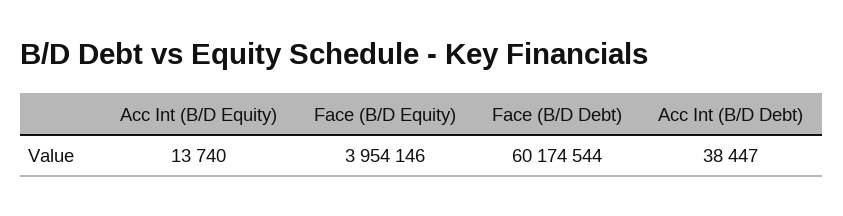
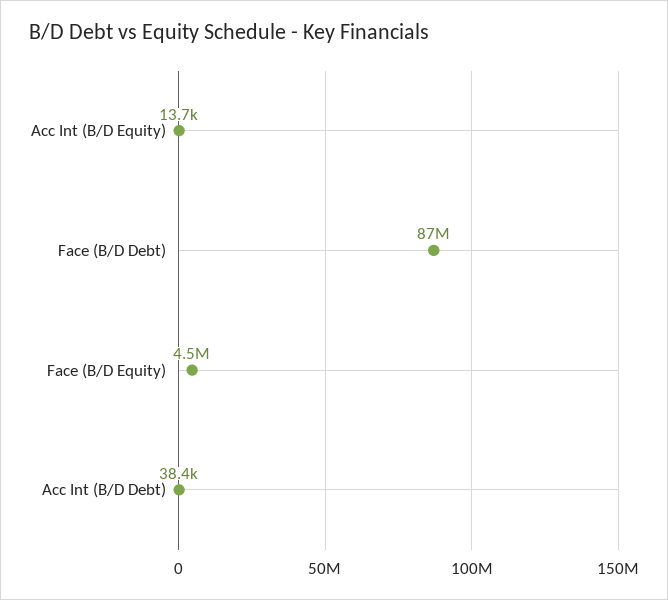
  {
    "Acc Int (B/D Equity)": 13740,
-   "Face (B/D Equity)": 3954146,
+   "Face (B/D Equity)": 4500000,
-   "Face (B/D Debt)": 60174544,
+   "Face (B/D Debt)": 87000000,
    "Acc Int (B/D Debt)": 38447
  }

